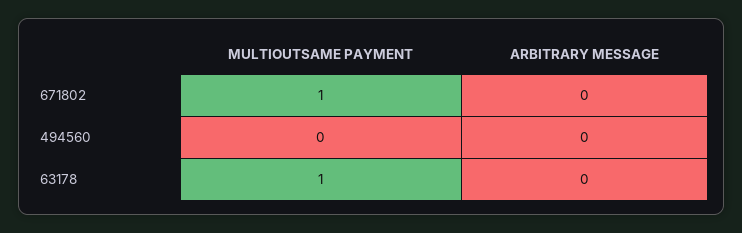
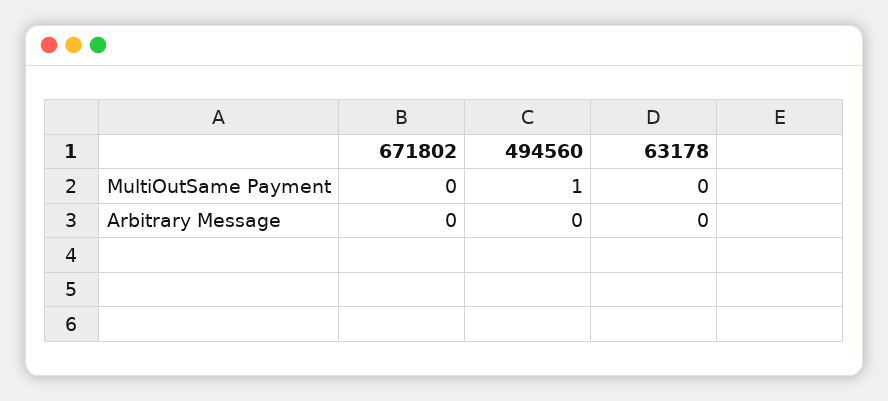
  {
    "MULTIOUTSAME PAYMENT": {
-     "671802": 1,
+     "671802": 0,
-     "494560": 0,
+     "494560": 1,
-     "63178": 1
+     "63178": 0
    },
    "ARBITRARY MESSAGE": {
      "671802": 0,
      "494560": 0,
      "63178": 0
    }
  }

